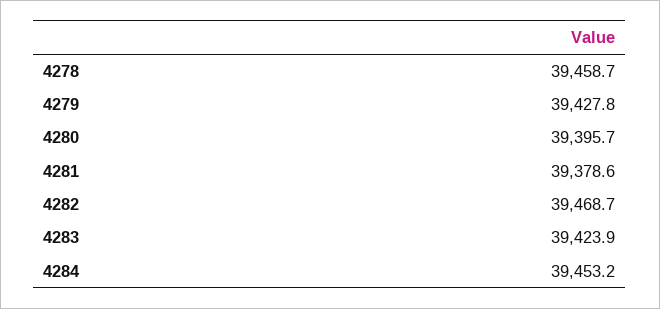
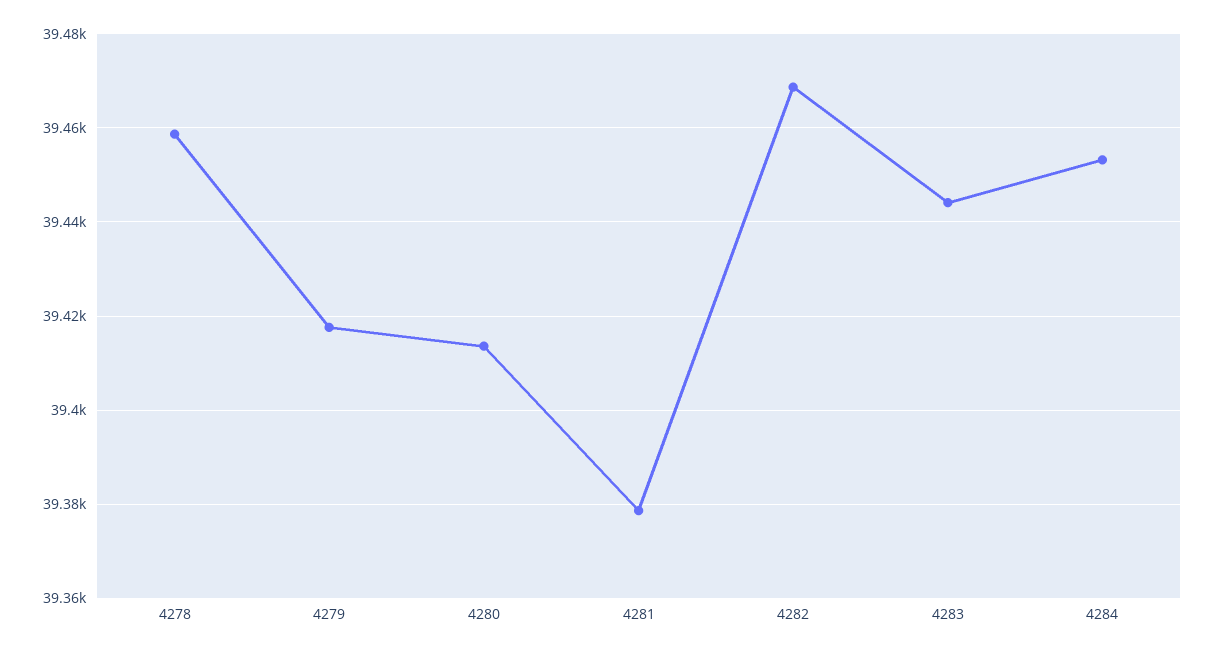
  {
    "4278": 39458.7,
-   "4279": 39427.8,
+   "4279": 39418,
-   "4280": 39395.7,
+   "4280": 39414,
    "4281": 39378.6,
    "4282": 39468.7,
-   "4283": 39423.9,
+   "4283": 39444,
    "4284": 39453.2
  }

